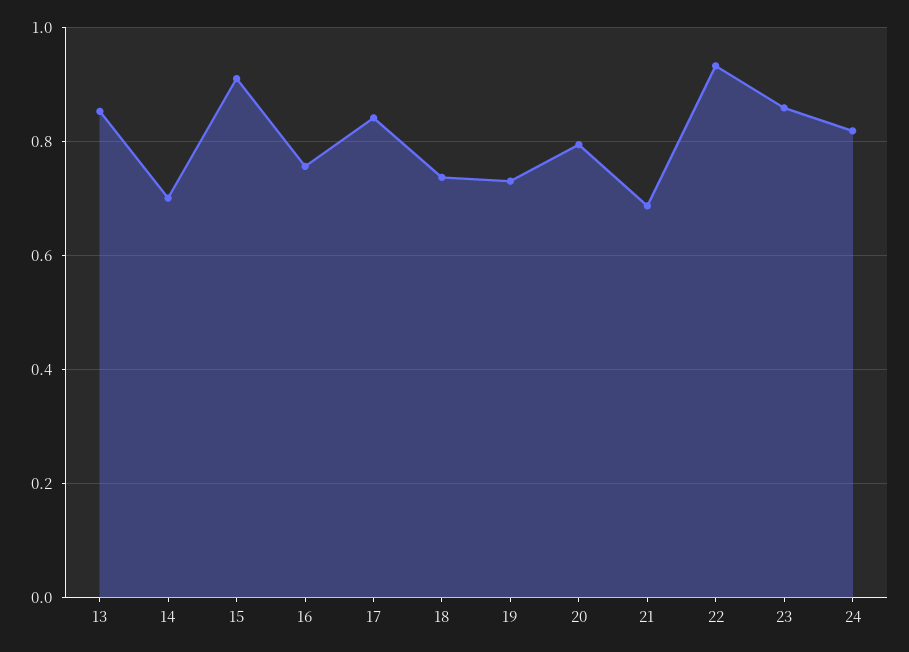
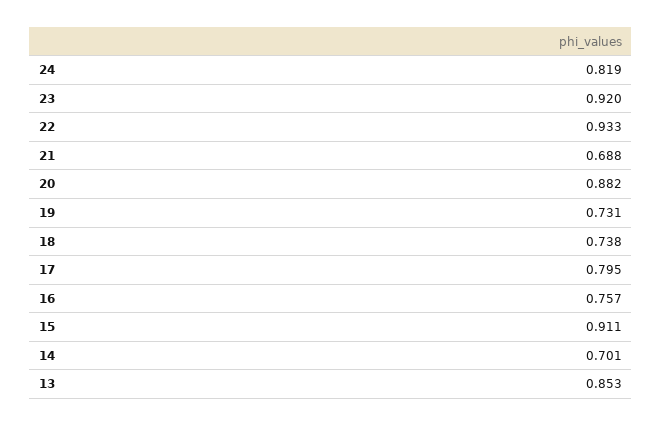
  {
    "13": 0.853,
    "14": 0.701,
    "15": 0.911,
    "16": 0.757,
-   "17": 0.84,
+   "17": 0.795,
    "18": 0.738,
    "19": 0.731,
-   "20": 0.8,
+   "20": 0.882,
    "21": 0.688,
    "22": 0.933,
-   "23": 0.86,
+   "23": 0.92,
    "24": 0.819
  }

